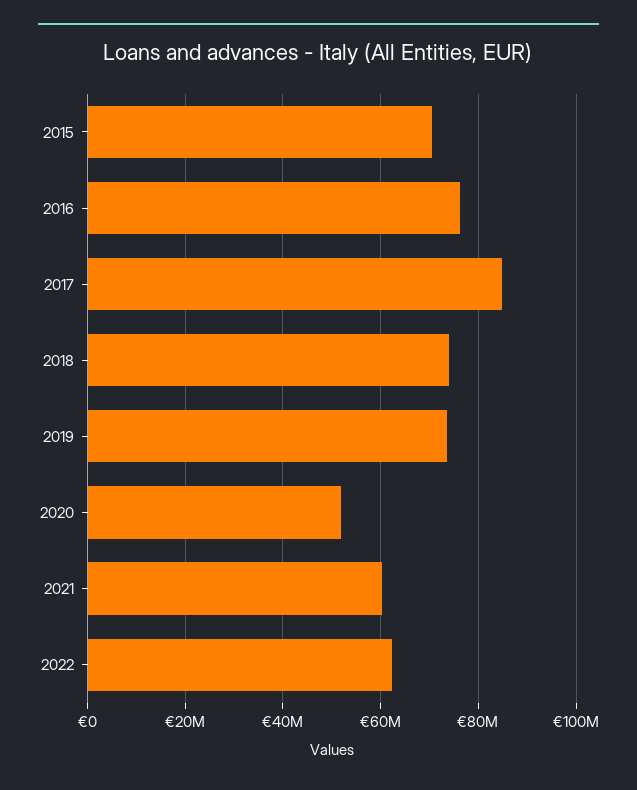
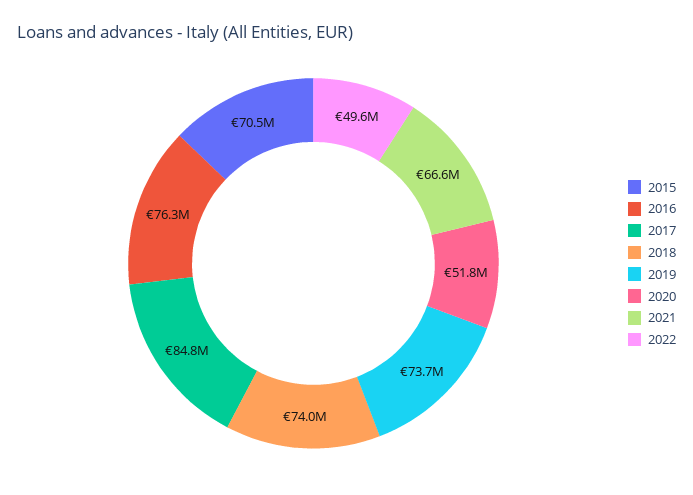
  {
    "2015": 70500000,
    "2016": 76300000,
    "2017": 84800000,
    "2018": 74000000,
    "2019": 73700000,
    "2020": 51800000,
-   "2021": 60000000,
+   "2021": 66600000,
-   "2022": 62000000
+   "2022": 49600000
  }

